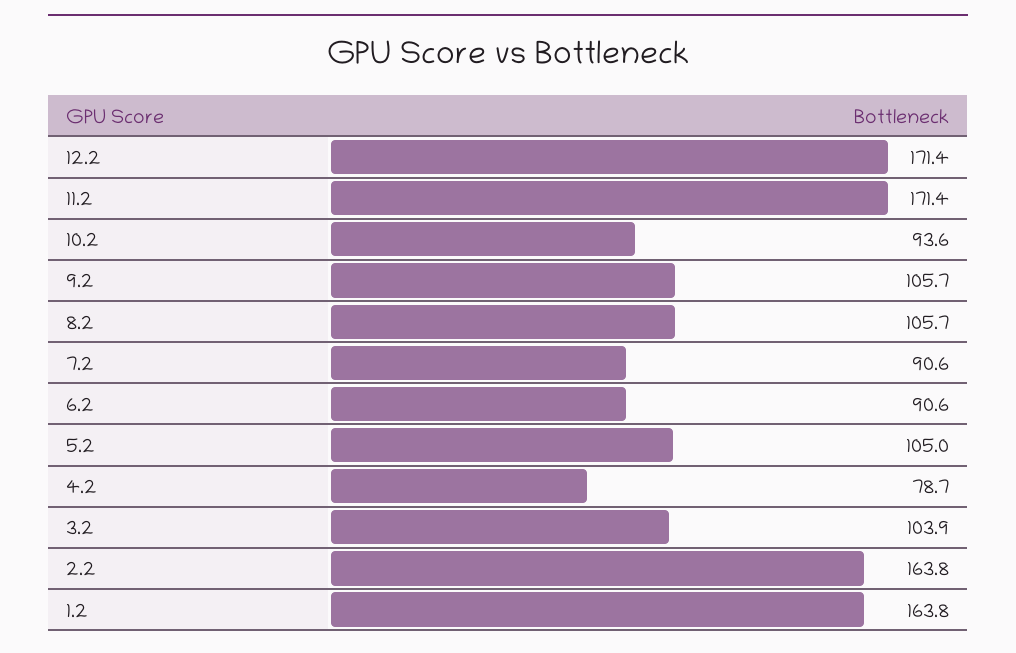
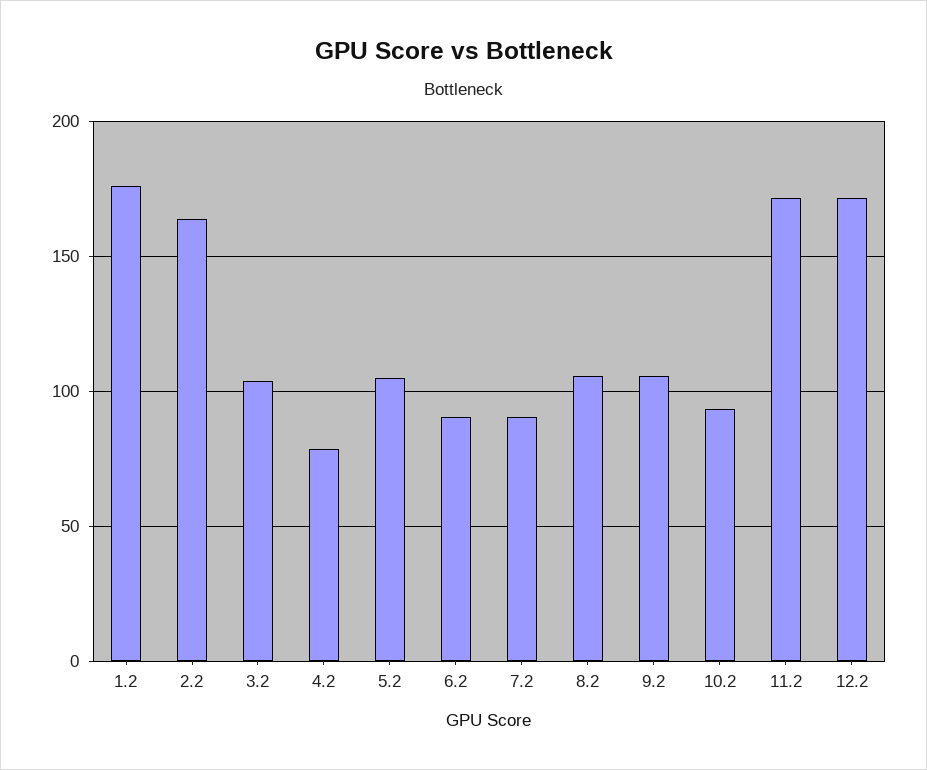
  {
    "12.2": 171.4,
    "11.2": 171.4,
    "10.2": 93.6,
    "9.2": 105.7,
    "8.2": 105.7,
    "7.2": 90.6,
    "6.2": 90.6,
    "5.2": 105,
    "4.2": 78.7,
    "3.2": 103.9,
    "2.2": 163.8,
-   "1.2": 163.8
+   "1.2": 175
  }

